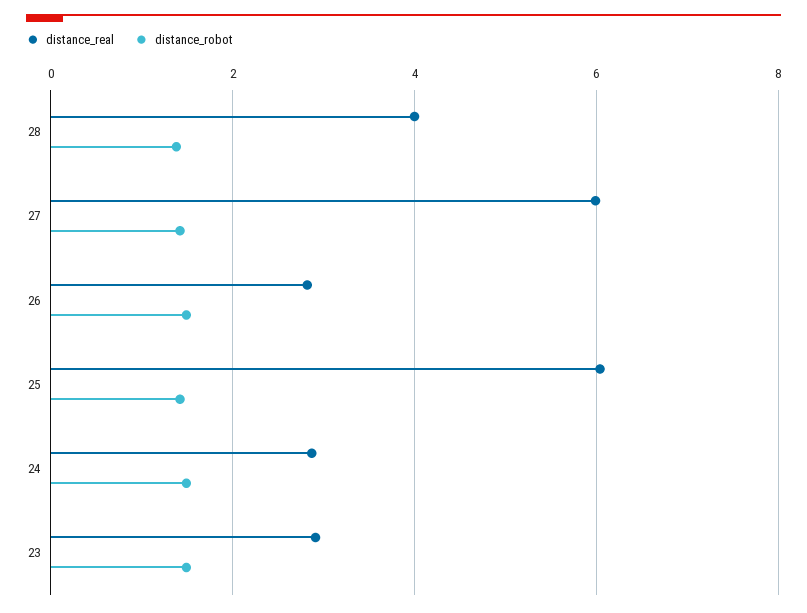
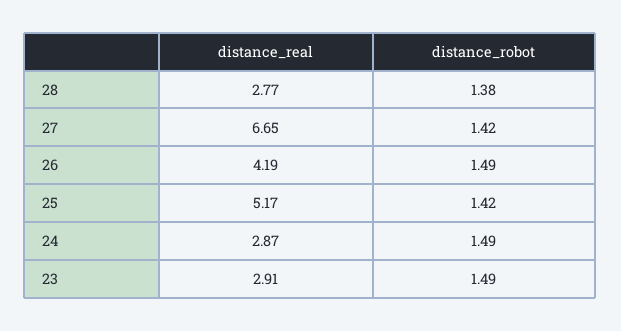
  {
    "distance_real": {
-     "28": 4,
+     "28": 2.77,
-     "27": 6,
+     "27": 6.65,
-     "26": 2.8,
+     "26": 4.19,
-     "25": 6,
+     "25": 5.17,
      "24": 2.87,
      "23": 2.91
    },
    "distance_robot": {
      "28": 1.38,
      "27": 1.42,
      "26": 1.49,
      "25": 1.42,
      "24": 1.49,
      "23": 1.49
    }
  }

